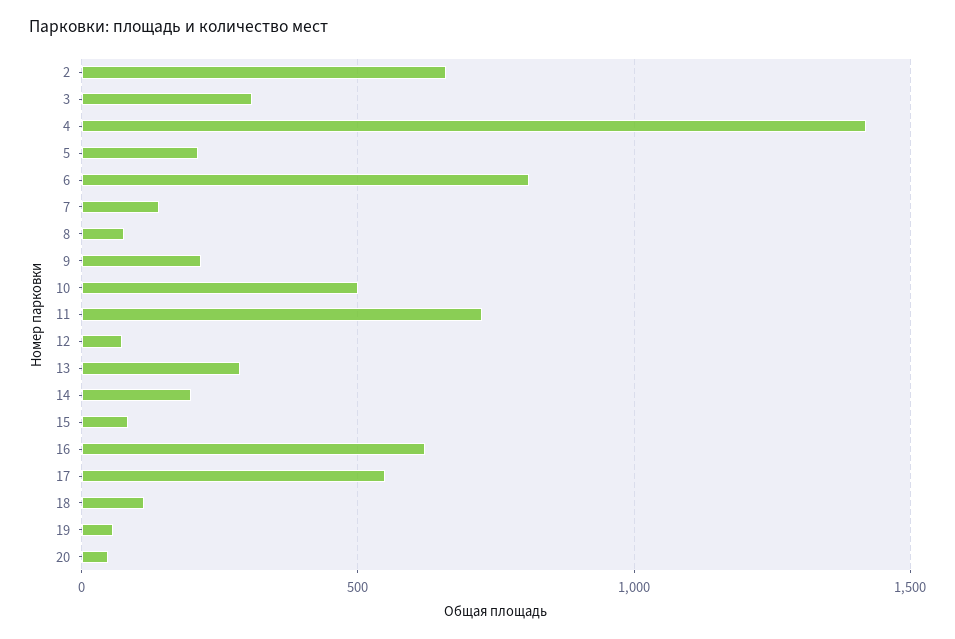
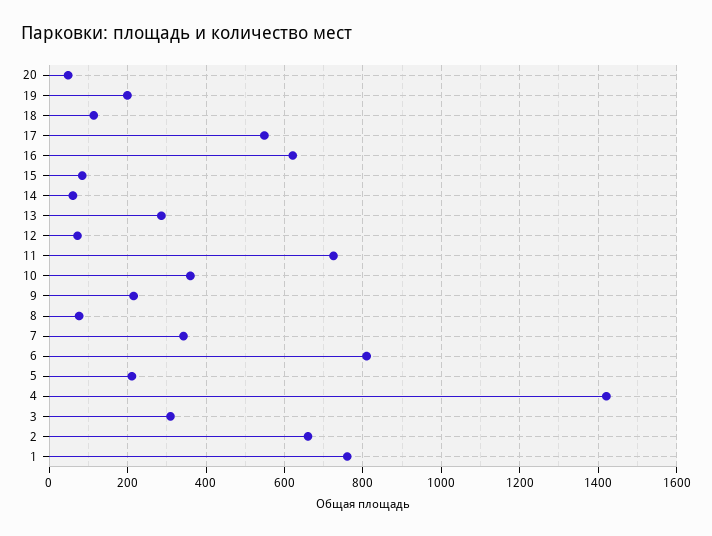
  {
    "2": 660,
    "3": 300,
    "4": 1420,
    "5": 220,
    "6": 800,
-   "7": 150,
+   "7": 340,
    "8": 80,
    "9": 220,
-   "10": 500,
+   "10": 360,
    "11": 720,
    "12": 80,
    "13": 280,
-   "14": 200,
+   "14": 60,
    "15": 80,
    "16": 620,
    "17": 540,
    "18": 120,
-   "19": 50,
+   "19": 200,
-   "20": 40
+   "20": 40,
+   "1": 760
  }

